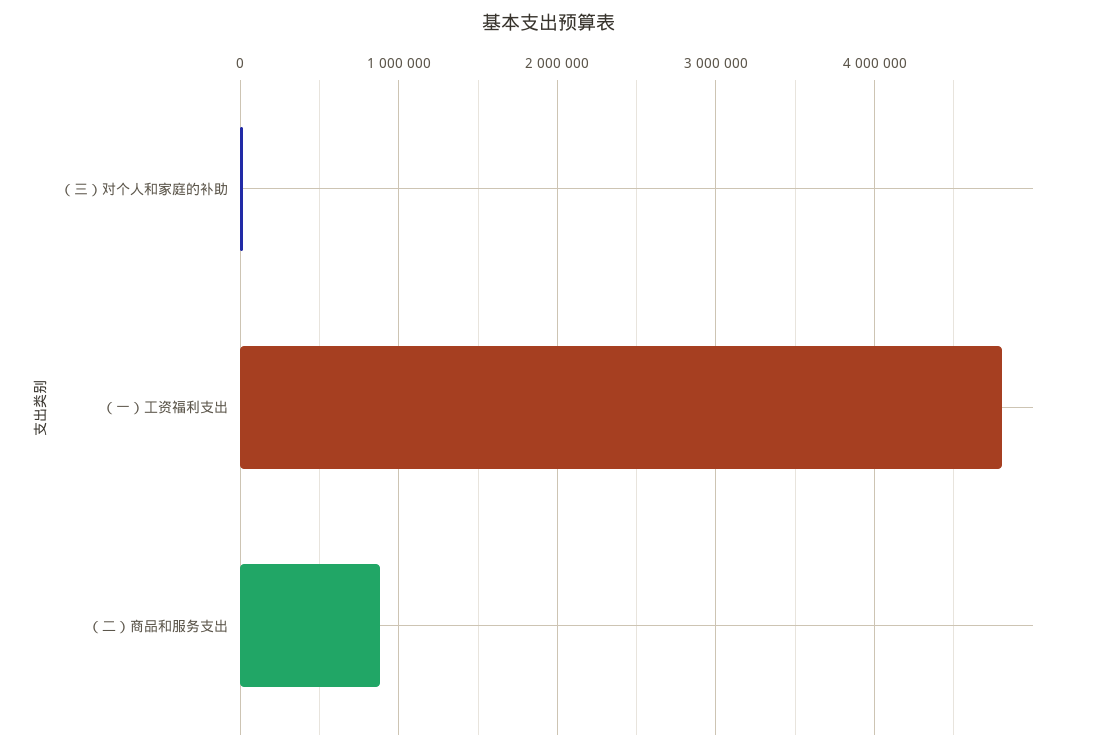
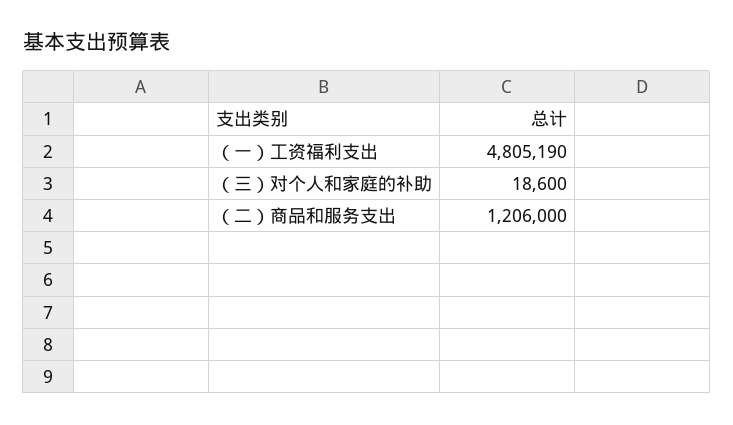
  {
    "（三）对个人和家庭的补助": 18600,
    "（一）工资福利支出": 4805190,
-   "（二）商品和服务支出": 900000
+   "（二）商品和服务支出": 1206000
  }

